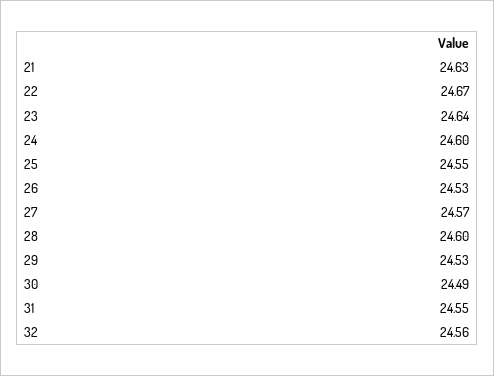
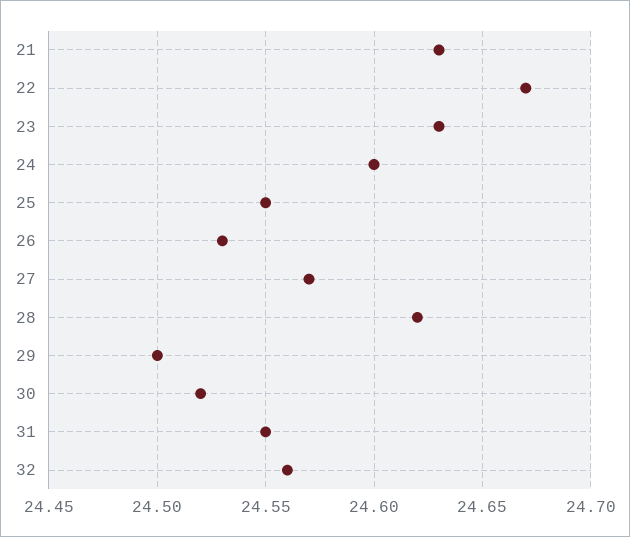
  {
    "21": 24.63,
    "22": 24.67,
-   "23": 24.64,
+   "23": 24.63,
    "24": 24.6,
    "25": 24.55,
    "26": 24.53,
    "27": 24.57,
-   "28": 24.6,
+   "28": 24.62,
-   "29": 24.53,
+   "29": 24.5,
-   "30": 24.49,
+   "30": 24.52,
    "31": 24.55,
    "32": 24.56
  }

